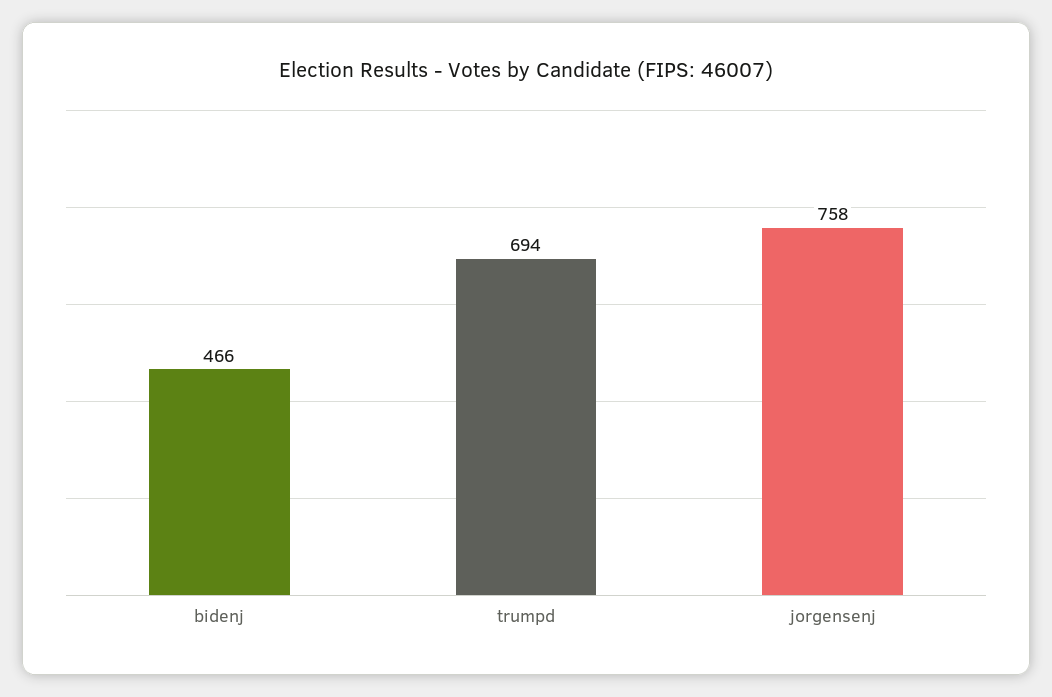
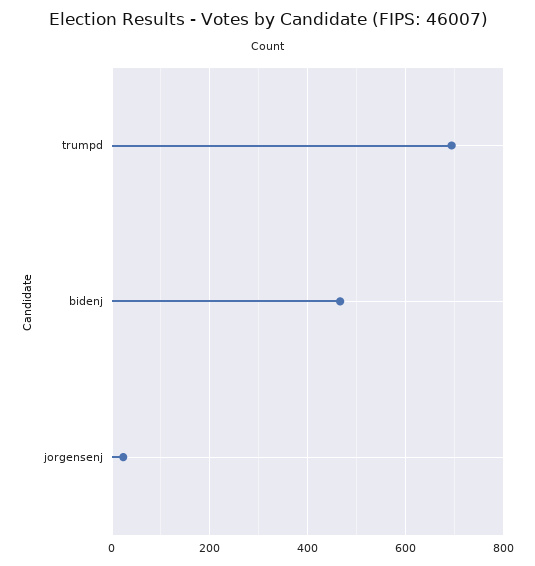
  {
    "bidenj": 466,
    "trumpd": 694,
-   "jorgensenj": 758
+   "jorgensenj": 20
  }

